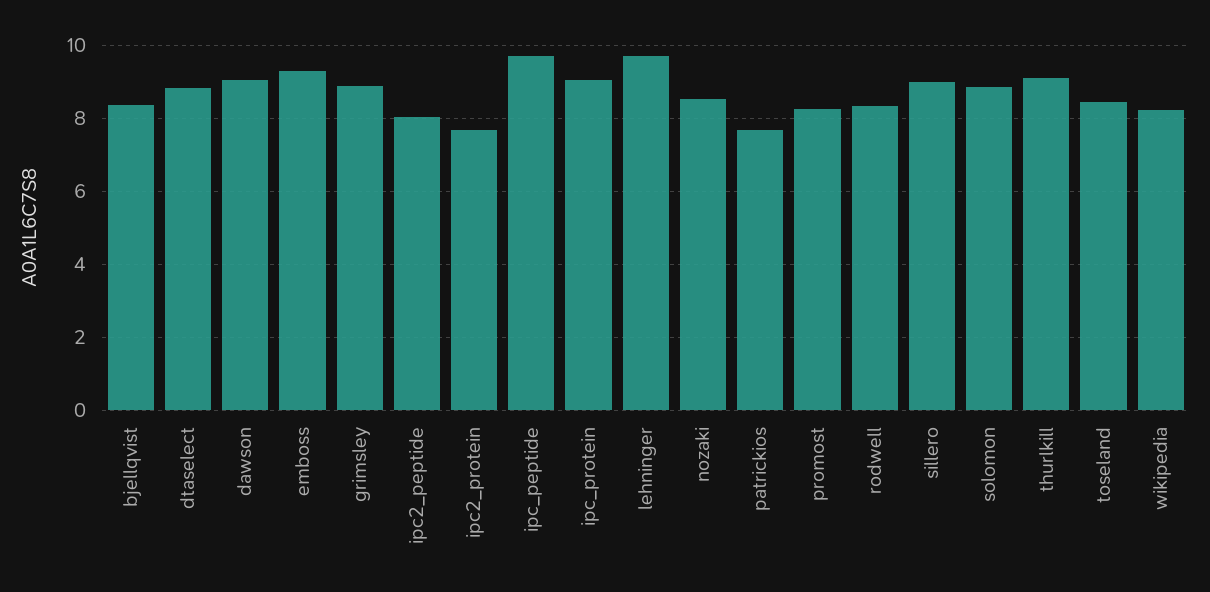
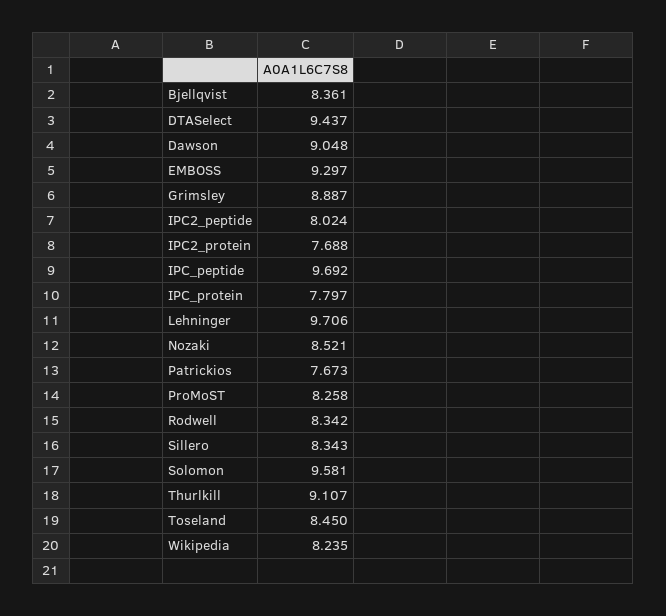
  {
    "bjellqvist": 8.361,
-   "dtaselect": 8.8,
+   "dtaselect": 9.437,
    "dawson": 9.048,
    "emboss": 9.297,
    "grimsley": 8.887,
    "ipc2_peptide": 8.024,
    "ipc2_protein": 7.688,
    "ipc_peptide": 9.692,
-   "ipc_protein": 9,
+   "ipc_protein": 7.797,
    "lehninger": 9.706,
    "nozaki": 8.521,
    "patrickios": 7.673,
    "promost": 8.258,
    "rodwell": 8.342,
-   "sillero": 9,
+   "sillero": 8.343,
-   "solomon": 8.8,
+   "solomon": 9.581,
    "thurlkill": 9.107,
    "toseland": 8.45,
    "wikipedia": 8.235
  }

